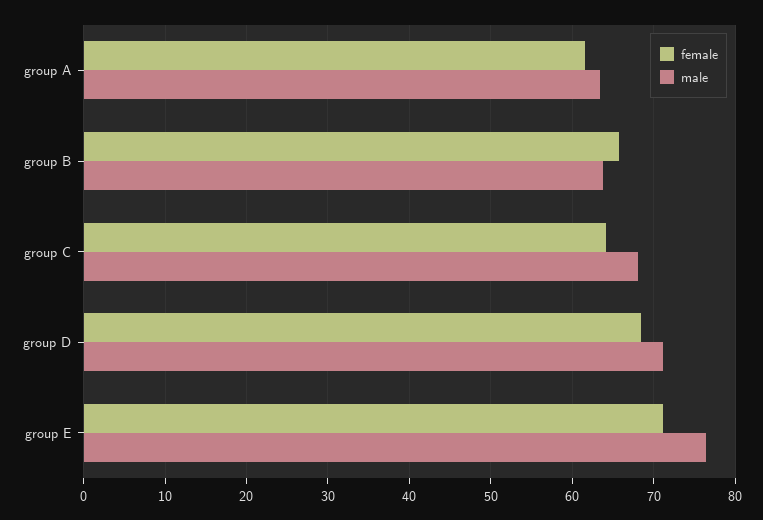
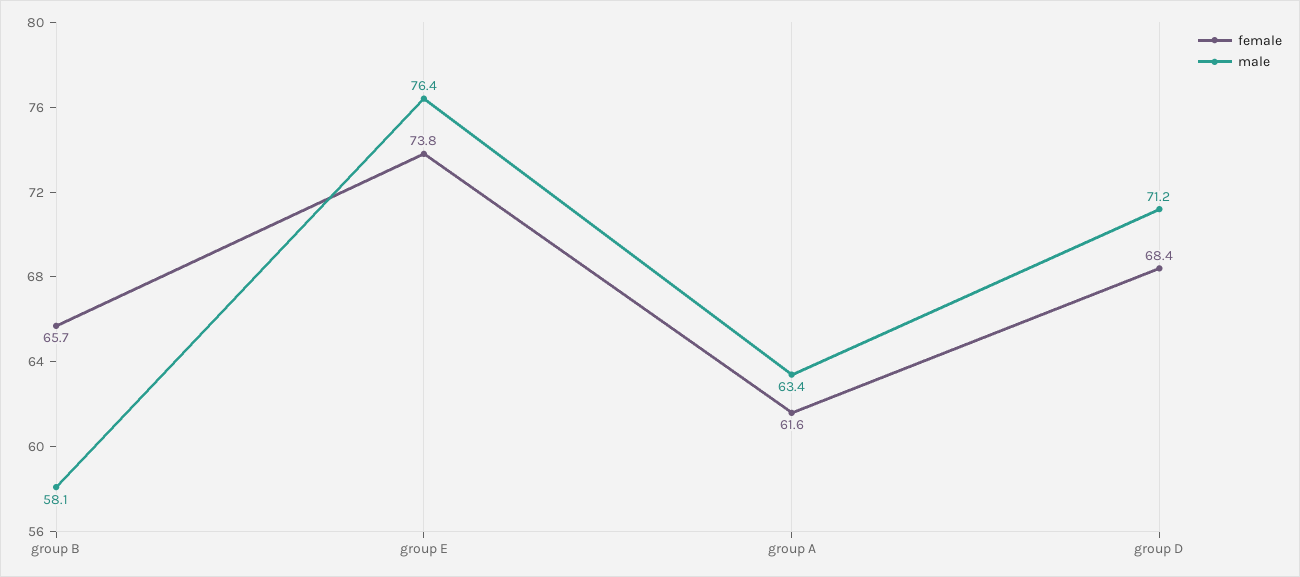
  {
    "female": {
      "group A": 61.6,
      "group B": 65.7,
-     "group C": 64,
      "group D": 68.4,
-     "group E": 71
+     "group E": 73.8
    },
    "male": {
      "group A": 63.4,
-     "group B": 64,
+     "group B": 58.1,
-     "group C": 68,
      "group D": 71.2,
      "group E": 76.4
    }
  }

